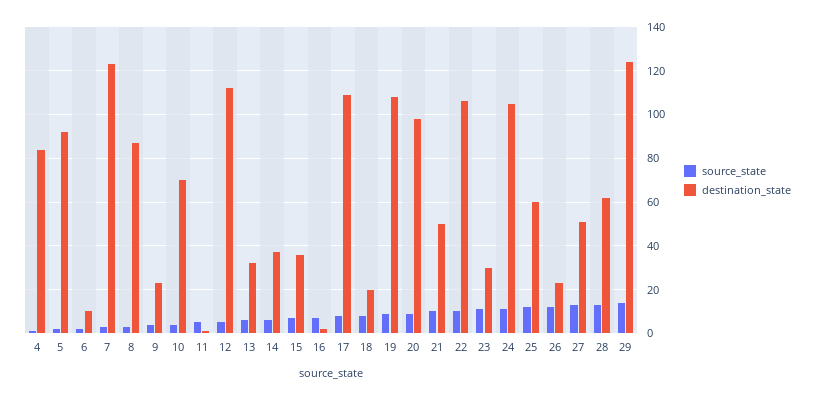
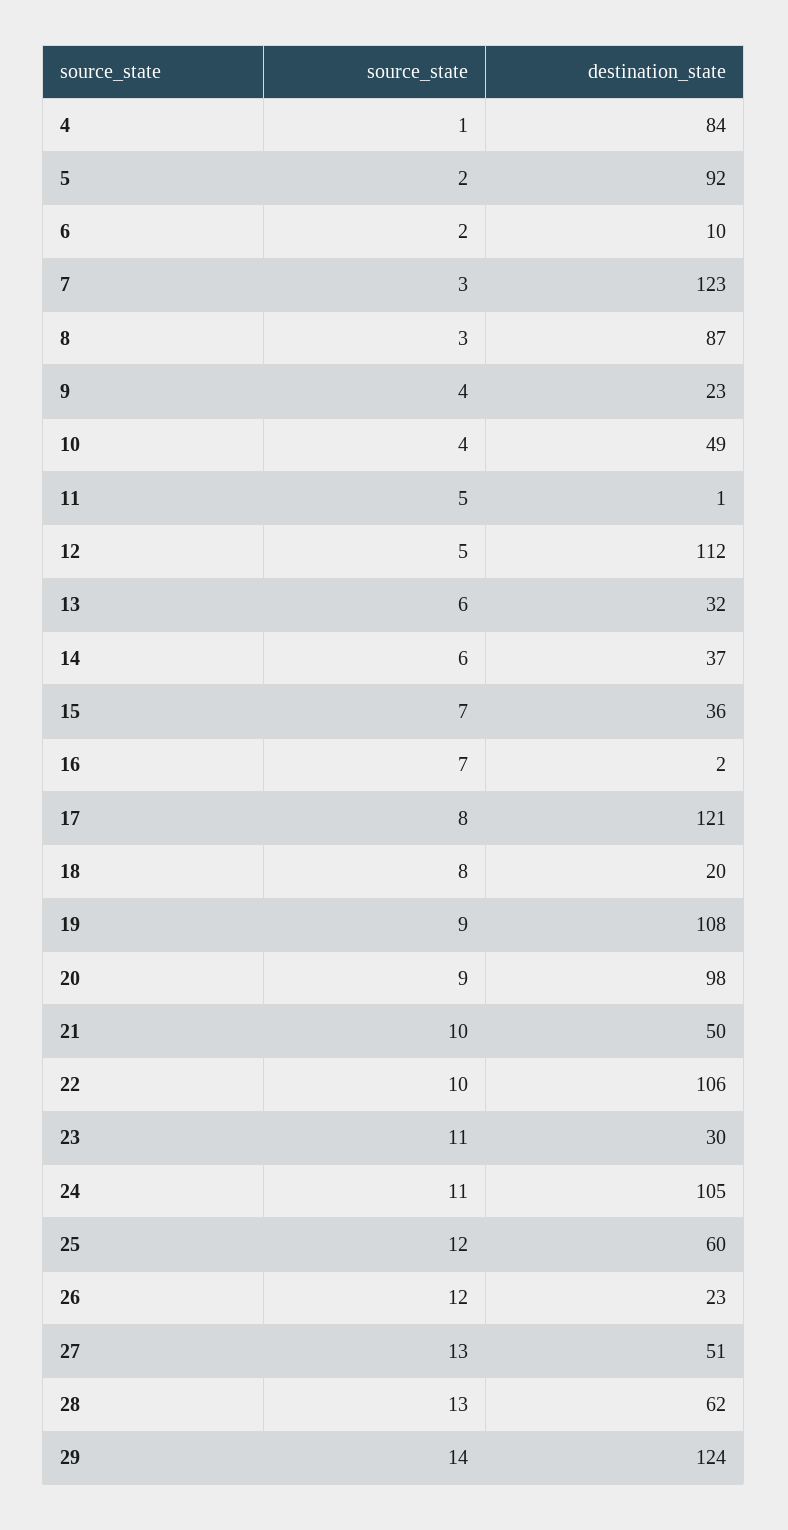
  {
    "source_state": {
      "4": 1,
      "5": 2,
      "6": 2,
      "7": 3,
      "8": 3,
      "9": 4,
      "10": 4,
      "11": 5,
      "12": 5,
      "13": 6,
      "14": 6,
      "15": 7,
      "16": 7,
      "17": 8,
      "18": 8,
      "19": 9,
      "20": 9,
      "21": 10,
      "22": 10,
      "23": 11,
      "24": 11,
      "25": 12,
      "26": 12,
      "27": 13,
      "28": 13,
      "29": 14
    },
    "destination_state": {
      "4": 84,
      "5": 92,
      "6": 10,
      "7": 123,
      "8": 87,
      "9": 23,
-     "10": 70,
+     "10": 49,
      "11": 1,
      "12": 112,
      "13": 32,
      "14": 37,
      "15": 36,
      "16": 2,
-     "17": 110,
+     "17": 121,
      "18": 20,
      "19": 108,
      "20": 98,
      "21": 50,
      "22": 106,
      "23": 30,
      "24": 105,
      "25": 60,
      "26": 23,
      "27": 51,
      "28": 62,
      "29": 124
    }
  }

